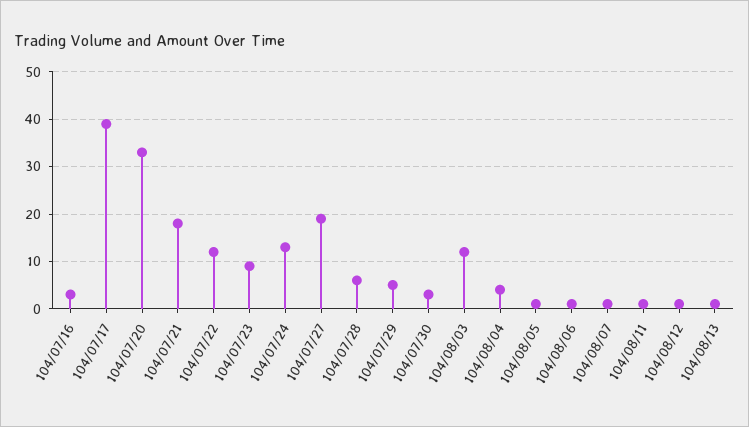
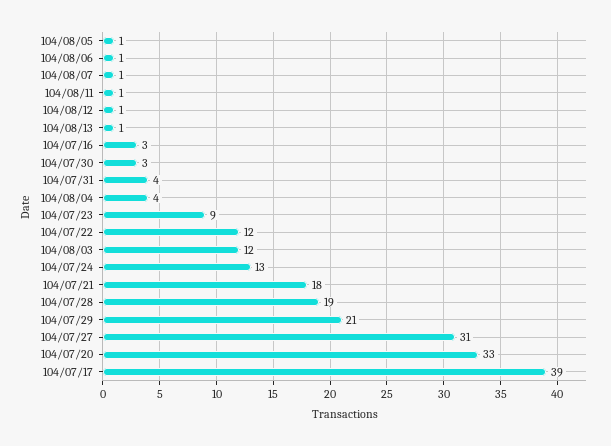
  {
    "104/07/16": 3,
    "104/07/17": 39,
    "104/07/20": 33,
    "104/07/21": 18,
    "104/07/22": 12,
    "104/07/23": 9,
    "104/07/24": 13,
-   "104/07/27": 20,
+   "104/07/27": 31,
-   "104/07/28": 5,
+   "104/07/28": 19,
-   "104/07/29": 5,
+   "104/07/29": 21,
    "104/07/30": 3,
    "104/08/03": 12,
    "104/08/04": 4,
    "104/08/05": 1,
    "104/08/06": 1,
    "104/08/07": 1,
    "104/08/11": 1,
    "104/08/12": 1,
-   "104/08/13": 1
+   "104/08/13": 1,
+   "104/07/31": 4
  }

